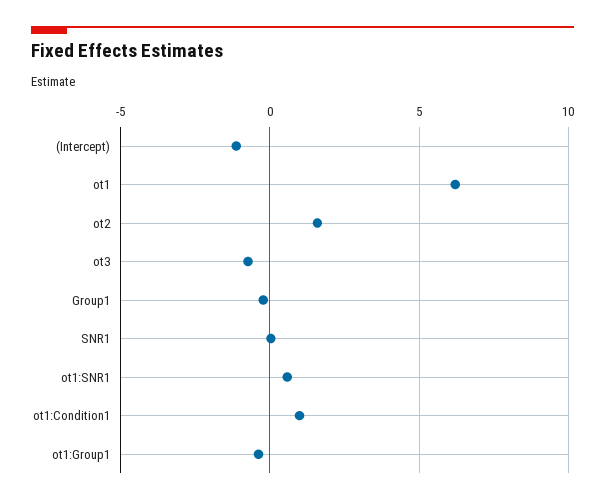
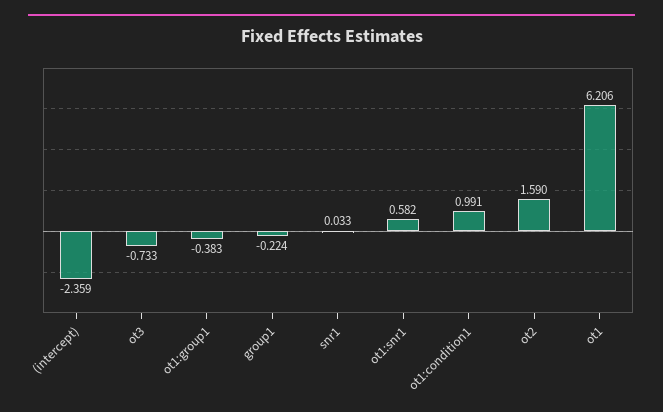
  {
-   "(Intercept)": -1,
+   "(Intercept)": -2.359,
    "ot1": 6.206,
    "ot2": 1.59,
    "ot3": -0.733,
    "Group1": -0.224,
    "SNR1": 0.033,
    "ot1:SNR1": 0.582,
    "ot1:Condition1": 0.991,
    "ot1:Group1": -0.383
  }

